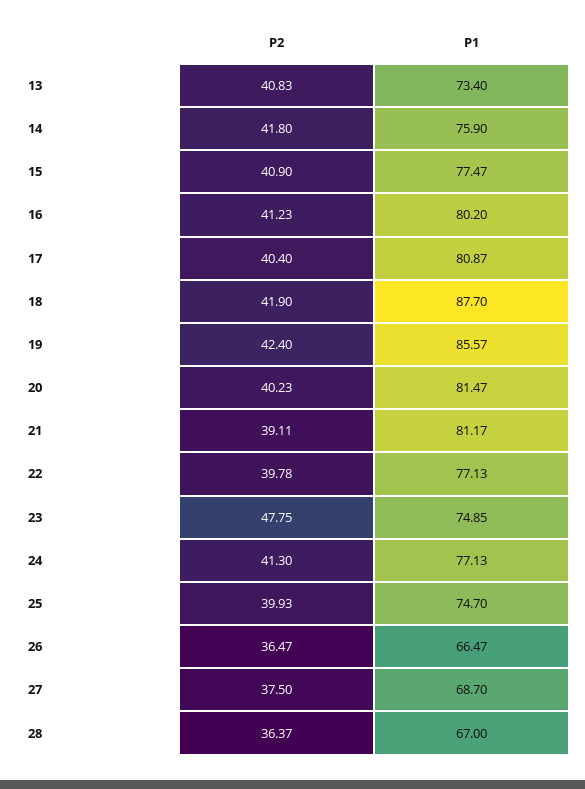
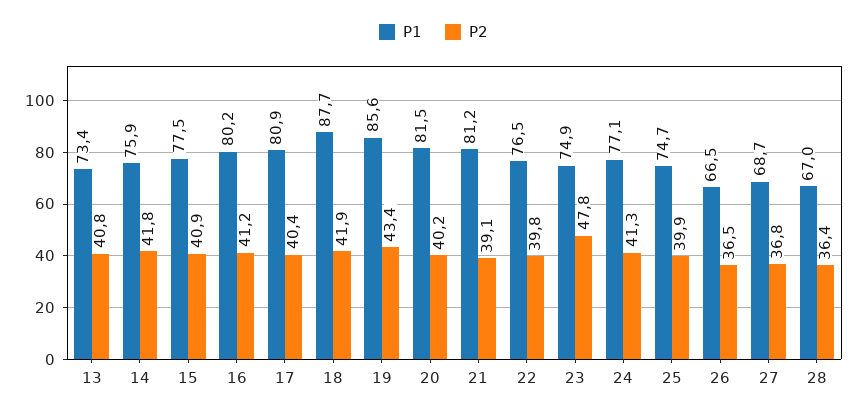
  {
    "P2": {
      "13": 40.83,
      "14": 41.8,
      "15": 40.9,
      "16": 41.23,
      "17": 40.4,
      "18": 41.9,
-     "19": 42.4,
+     "19": 43.4,
      "20": 40.23,
      "21": 39.11,
      "22": 39.78,
      "23": 47.75,
      "24": 41.3,
      "25": 39.93,
      "26": 36.47,
-     "27": 37.5,
+     "27": 36.8,
      "28": 36.37
    },
    "P1": {
      "13": 73.4,
      "14": 75.9,
      "15": 77.47,
      "16": 80.2,
      "17": 80.87,
      "18": 87.7,
      "19": 85.57,
      "20": 81.47,
      "21": 81.17,
-     "22": 77.13,
+     "22": 76.5,
      "23": 74.85,
      "24": 77.13,
      "25": 74.7,
      "26": 66.47,
      "27": 68.7,
      "28": 67
    }
  }

